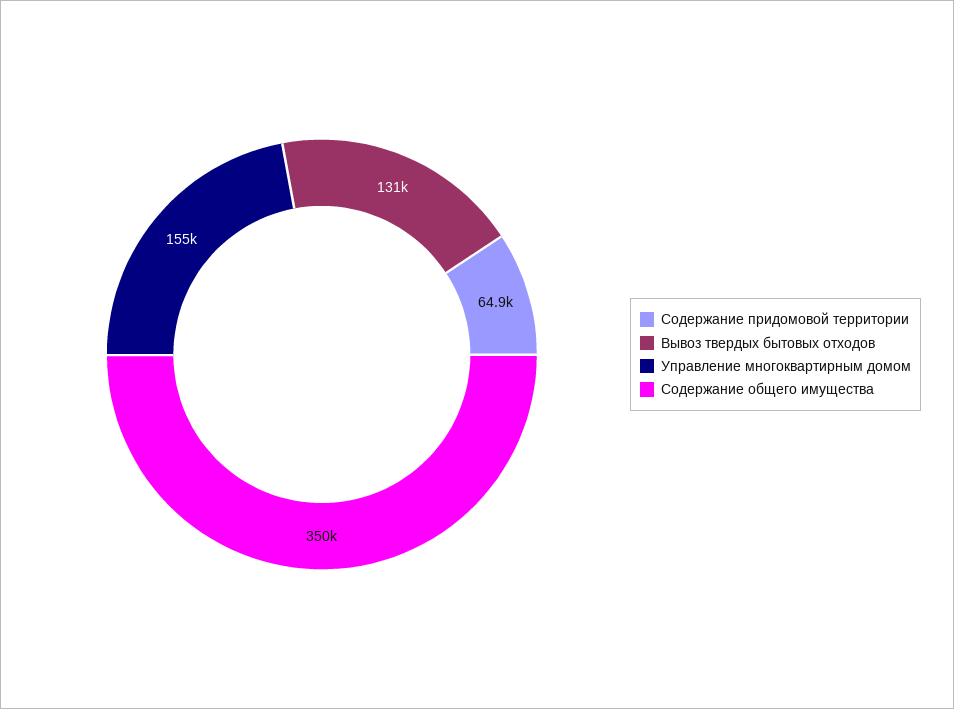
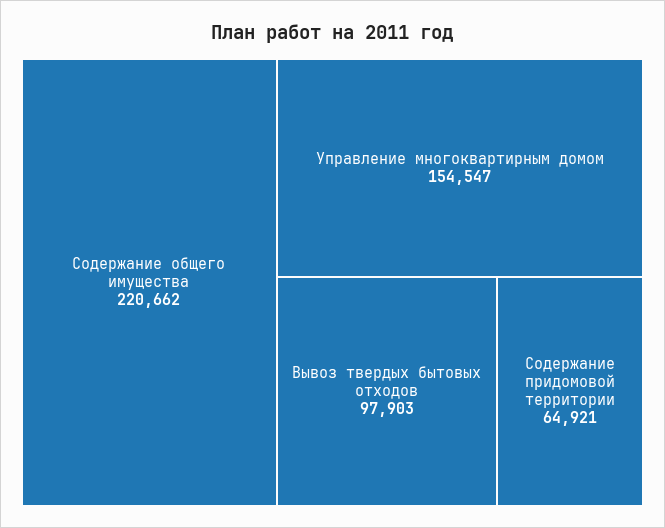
  {
    "Содержание придомовой территории": 64921,
-   "Вывоз твердых бытовых отходов": 131000,
+   "Вывоз твердых бытовых отходов": 97903,
    "Управление многоквартирным домом": 154547,
-   "Содержание общего имущества": 350000
+   "Содержание общего имущества": 220662
  }

